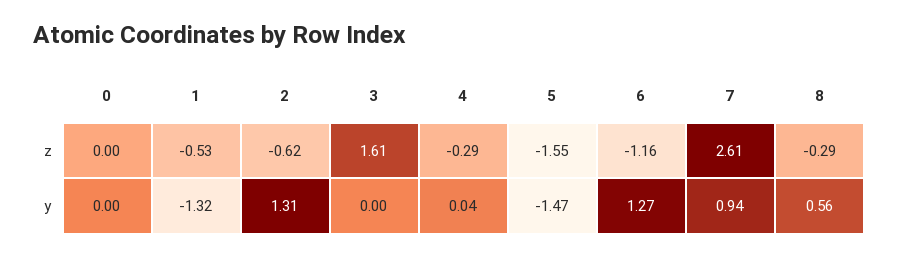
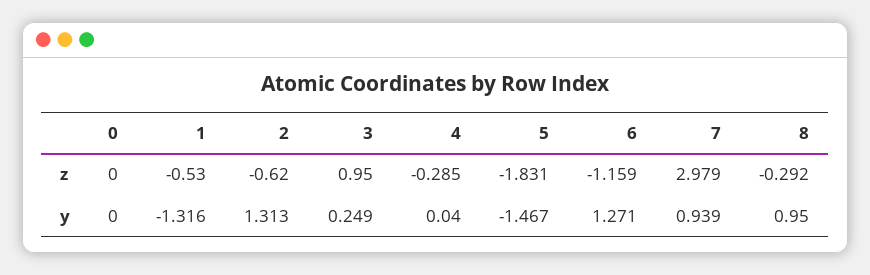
  {
    "0": {
      "z": 0,
      "y": 0
    },
    "1": {
      "z": -0.53,
      "y": -1.316
    },
    "2": {
      "z": -0.62,
      "y": 1.313
    },
    "3": {
-     "z": 1.61,
+     "z": 0.95,
-     "y": 0
+     "y": 0.249
    },
    "4": {
      "z": -0.285,
      "y": 0.04
    },
    "5": {
-     "z": -1.55,
+     "z": -1.831,
      "y": -1.467
    },
    "6": {
      "z": -1.159,
      "y": 1.271
    },
    "7": {
-     "z": 2.61,
+     "z": 2.979,
      "y": 0.939
    },
    "8": {
      "z": -0.292,
-     "y": 0.56
+     "y": 0.95
    }
  }

